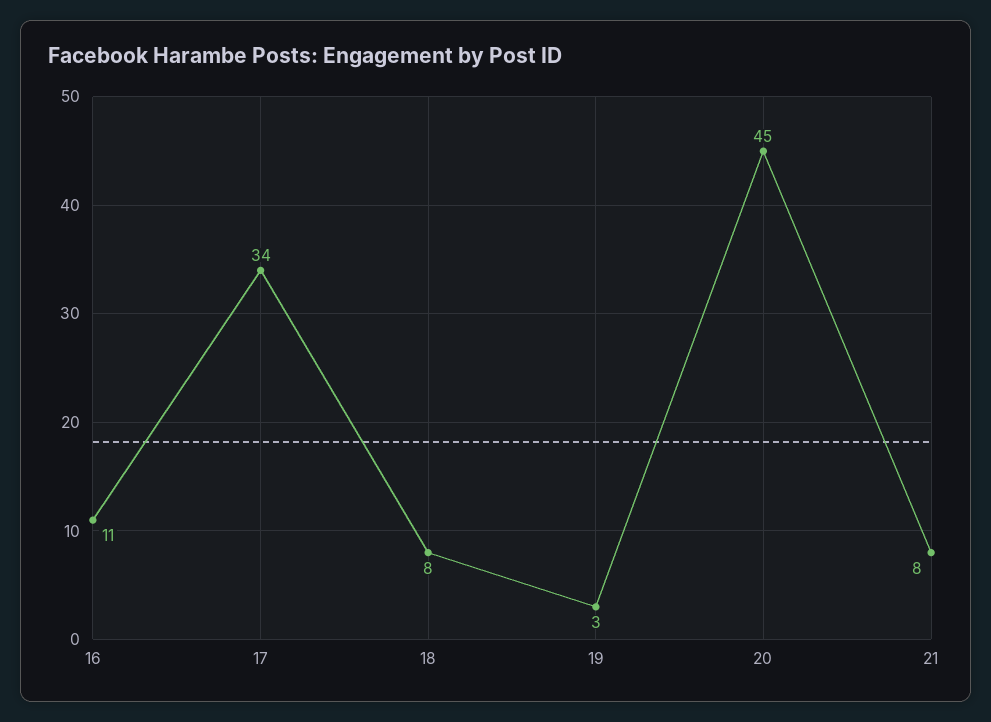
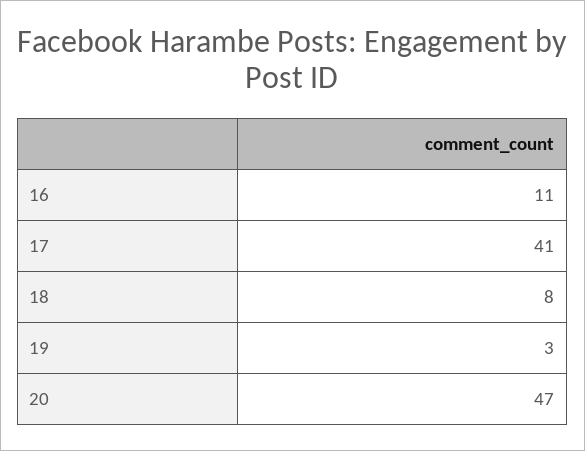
  {
    "16": 11,
-   "17": 34,
+   "17": 41,
    "18": 8,
    "19": 3,
-   "20": 45,
+   "20": 47
-   "21": 8
  }

